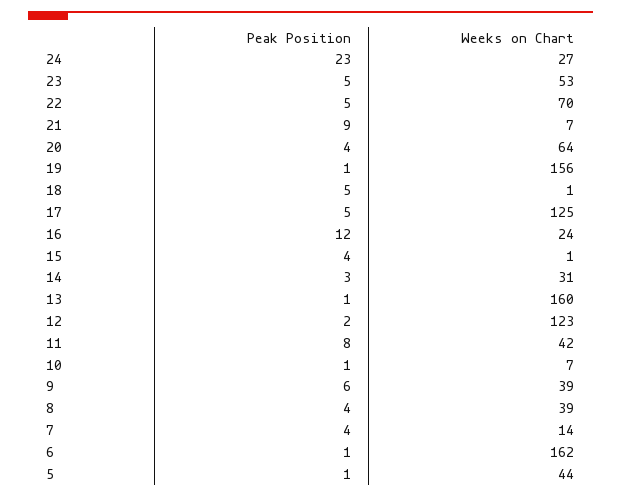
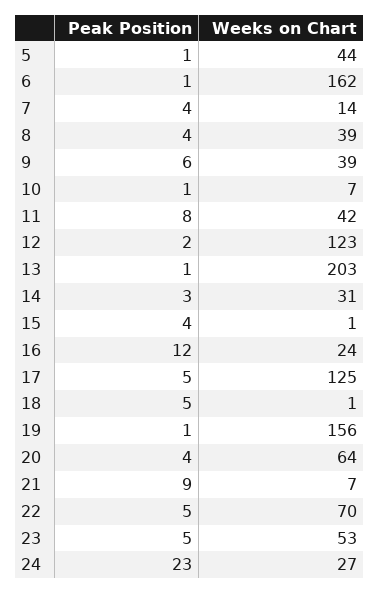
  {
    "Peak Position": {
      "24": 23,
      "23": 5,
      "22": 5,
      "21": 9,
      "20": 4,
      "19": 1,
      "18": 5,
      "17": 5,
      "16": 12,
      "15": 4,
      "14": 3,
      "13": 1,
      "12": 2,
      "11": 8,
      "10": 1,
      "9": 6,
      "8": 4,
      "7": 4,
      "6": 1,
      "5": 1
    },
    "Weeks on Chart": {
      "24": 27,
      "23": 53,
      "22": 70,
      "21": 7,
      "20": 64,
      "19": 156,
      "18": 1,
      "17": 125,
      "16": 24,
      "15": 1,
      "14": 31,
-     "13": 160,
+     "13": 203,
      "12": 123,
      "11": 42,
      "10": 7,
      "9": 39,
      "8": 39,
      "7": 14,
      "6": 162,
      "5": 44
    }
  }

